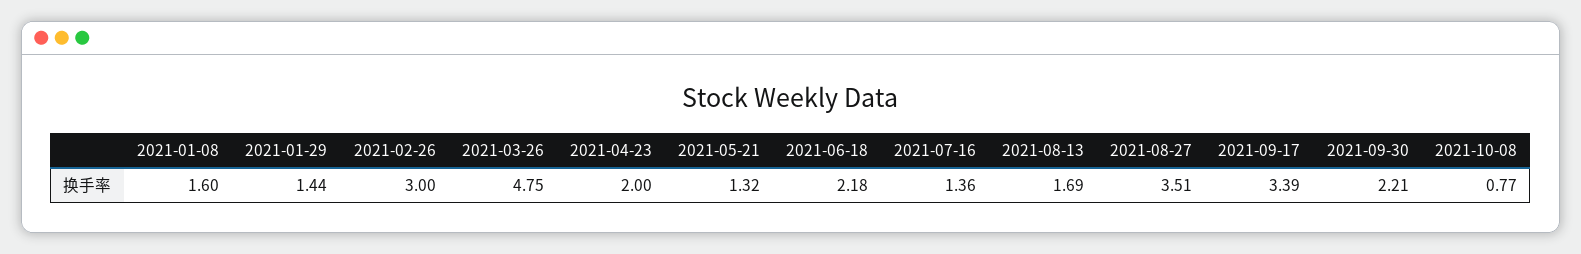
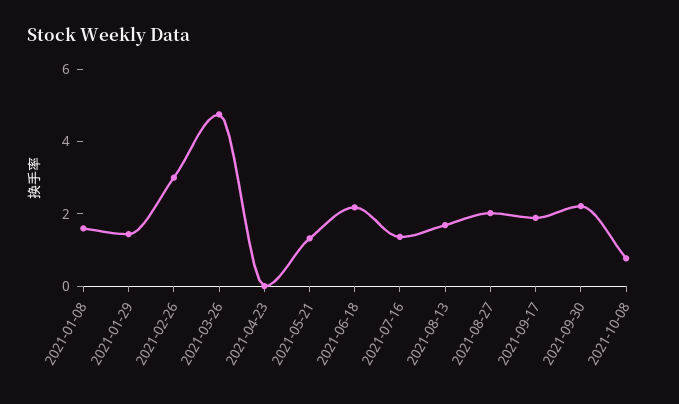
  {
    "2021-01-08": 1.6,
    "2021-01-29": 1.44,
    "2021-02-26": 3,
    "2021-03-26": 4.75,
-   "2021-04-23": 2,
+   "2021-04-23": 0,
    "2021-05-21": 1.32,
    "2021-06-18": 2.18,
    "2021-07-16": 1.36,
    "2021-08-13": 1.69,
-   "2021-08-27": 3.51,
+   "2021-08-27": 2,
-   "2021-09-17": 3.39,
+   "2021-09-17": 2,
    "2021-09-30": 2.21,
    "2021-10-08": 0.77
  }

